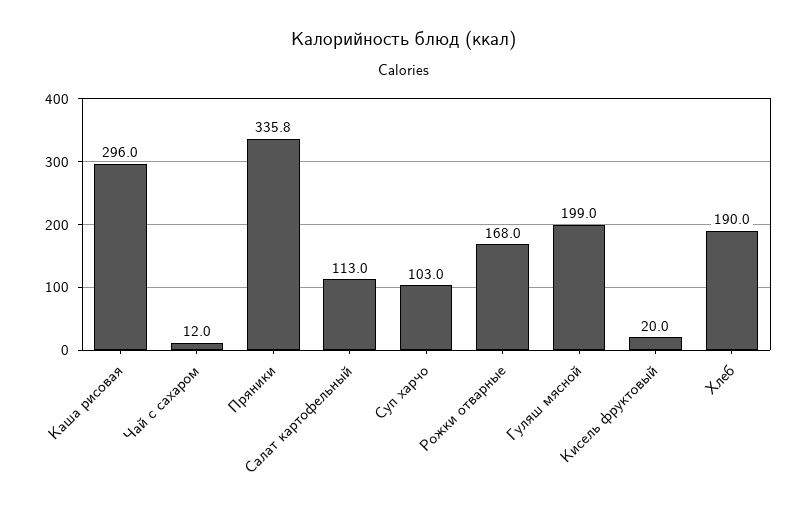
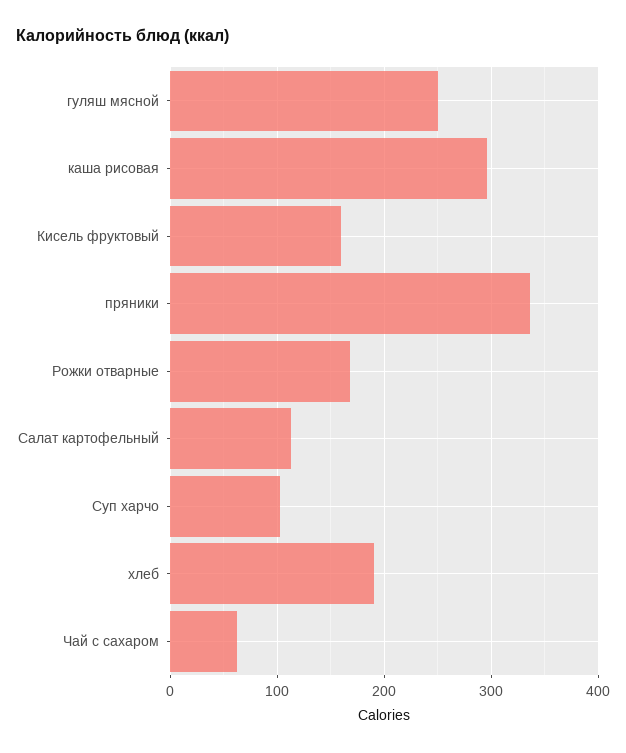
  {
    "Каша рисовая": 296,
-   "Чай с сахаром": 12,
+   "Чай с сахаром": 60,
    "Пряники": 335.8,
    "Салат картофельный": 113,
    "Суп харчо": 103,
    "Рожки отварные": 168,
-   "Гуляш мясной": 199,
+   "Гуляш мясной": 250,
-   "Кисель фруктовый": 20,
+   "Кисель фруктовый": 160,
    "Хлеб": 190
  }

